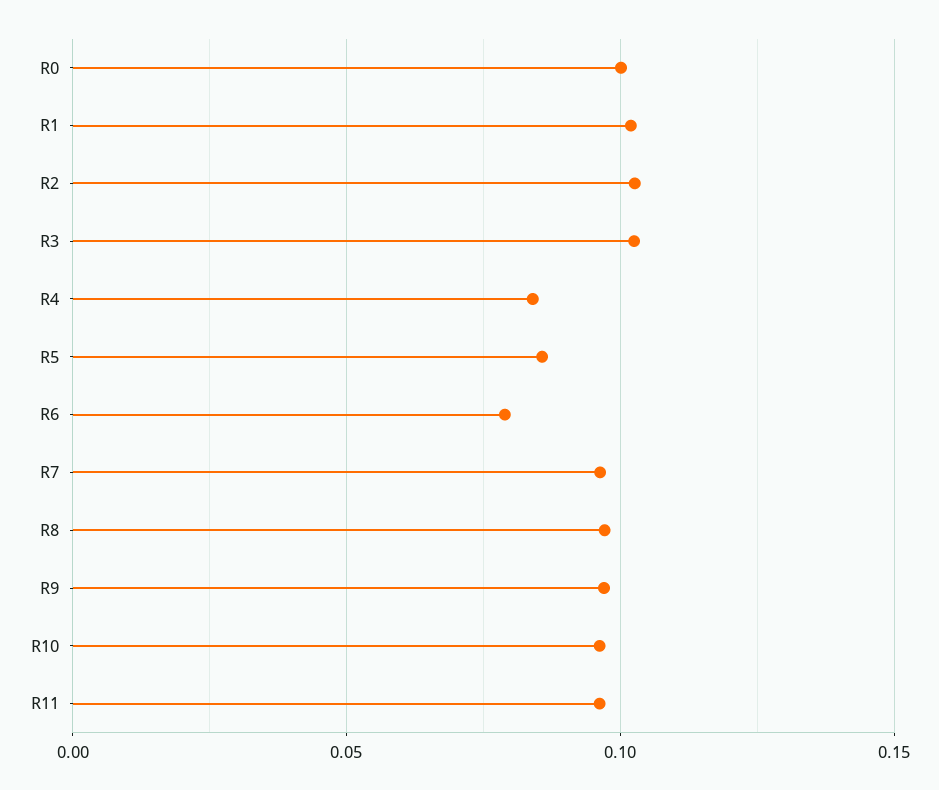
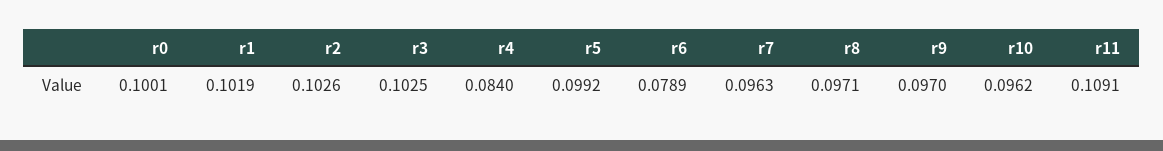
  {
    "R0": 0.1001,
    "R1": 0.1019,
    "R2": 0.1026,
    "R3": 0.1025,
    "R4": 0.084,
-   "R5": 0.085,
+   "R5": 0.0992,
    "R6": 0.0789,
    "R7": 0.0963,
    "R8": 0.0971,
    "R9": 0.097,
    "R10": 0.0962,
-   "R11": 0.095
+   "R11": 0.1091
  }

